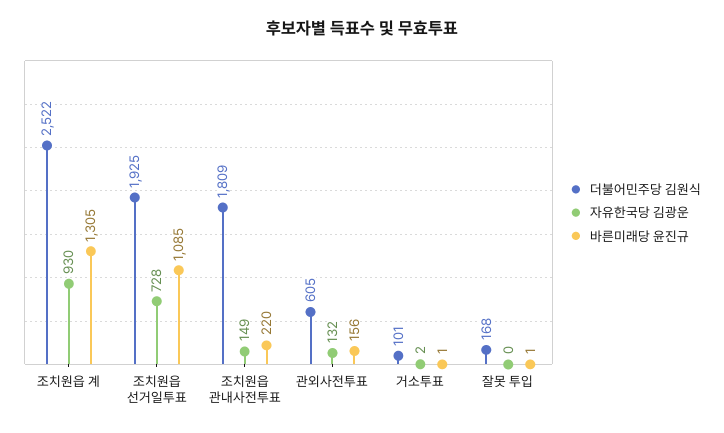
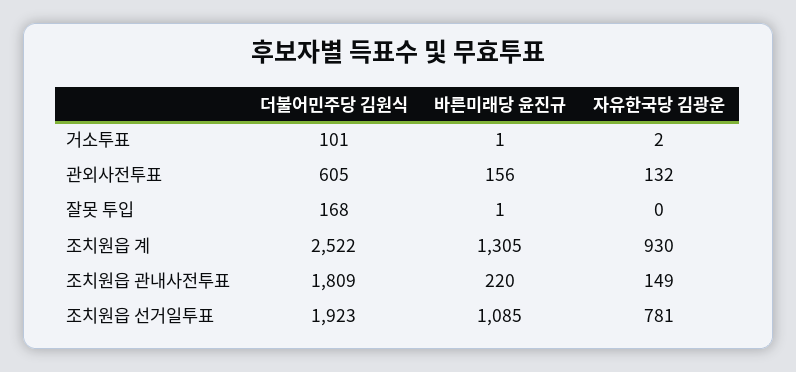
  {
    "더불어민주당 김원식": {
      "조치원읍 계": 2522,
-     "조치원읍 선거일투표": 1925,
+     "조치원읍 선거일투표": 1923,
      "조치원읍 관내사전투표": 1809,
      "관외사전투표": 605,
      "거소투표": 101,
      "잘못 투입": 168
    },
    "자유한국당 김광운": {
      "조치원읍 계": 930,
-     "조치원읍 선거일투표": 728,
+     "조치원읍 선거일투표": 781,
      "조치원읍 관내사전투표": 149,
      "관외사전투표": 132,
      "거소투표": 2,
      "잘못 투입": 0
    },
    "바른미래당 윤진규": {
      "조치원읍 계": 1305,
      "조치원읍 선거일투표": 1085,
      "조치원읍 관내사전투표": 220,
      "관외사전투표": 156,
      "거소투표": 1,
      "잘못 투입": 1
    }
  }

